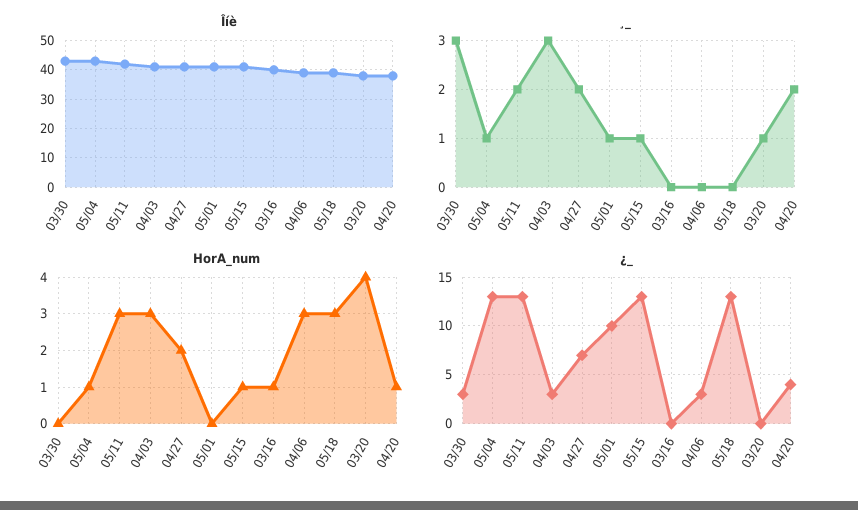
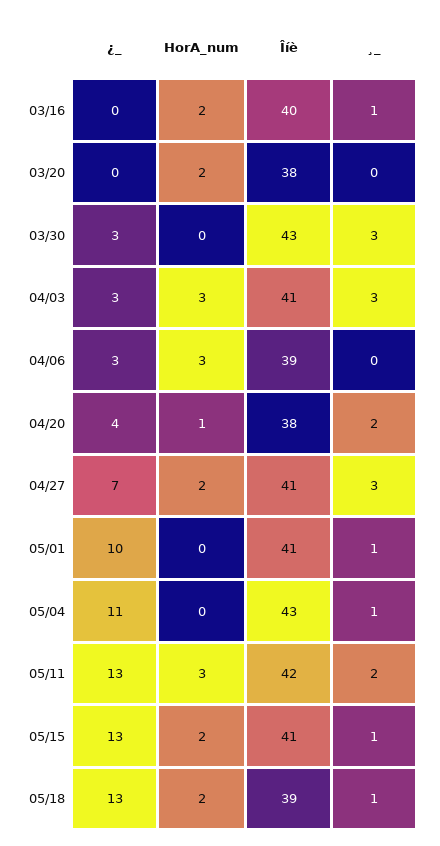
  {
    "Îíè": {
      "03/30": 43,
      "05/04": 43,
      "05/11": 42,
      "04/03": 41,
      "04/27": 41,
      "05/01": 41,
      "05/15": 41,
      "03/16": 40,
      "04/06": 39,
      "05/18": 39,
      "03/20": 38,
      "04/20": 38
    },
    "¸_": {
      "03/30": 3,
      "05/04": 1,
      "05/11": 2,
      "04/03": 3,
-     "04/27": 2,
+     "04/27": 3,
      "05/01": 1,
      "05/15": 1,
-     "03/16": 0,
+     "03/16": 1,
      "04/06": 0,
-     "05/18": 0,
+     "05/18": 1,
-     "03/20": 1,
+     "03/20": 0,
      "04/20": 2
    },
    "HorA_num": {
      "03/30": 0,
-     "05/04": 1,
+     "05/04": 0,
      "05/11": 3,
      "04/03": 3,
      "04/27": 2,
      "05/01": 0,
-     "05/15": 1,
+     "05/15": 2,
-     "03/16": 1,
+     "03/16": 2,
      "04/06": 3,
-     "05/18": 3,
+     "05/18": 2,
-     "03/20": 4,
+     "03/20": 2,
      "04/20": 1
    },
    "¿_": {
      "03/30": 3,
-     "05/04": 13,
+     "05/04": 11,
      "05/11": 13,
      "04/03": 3,
      "04/27": 7,
      "05/01": 10,
      "05/15": 13,
      "03/16": 0,
      "04/06": 3,
      "05/18": 13,
      "03/20": 0,
      "04/20": 4
    }
  }

